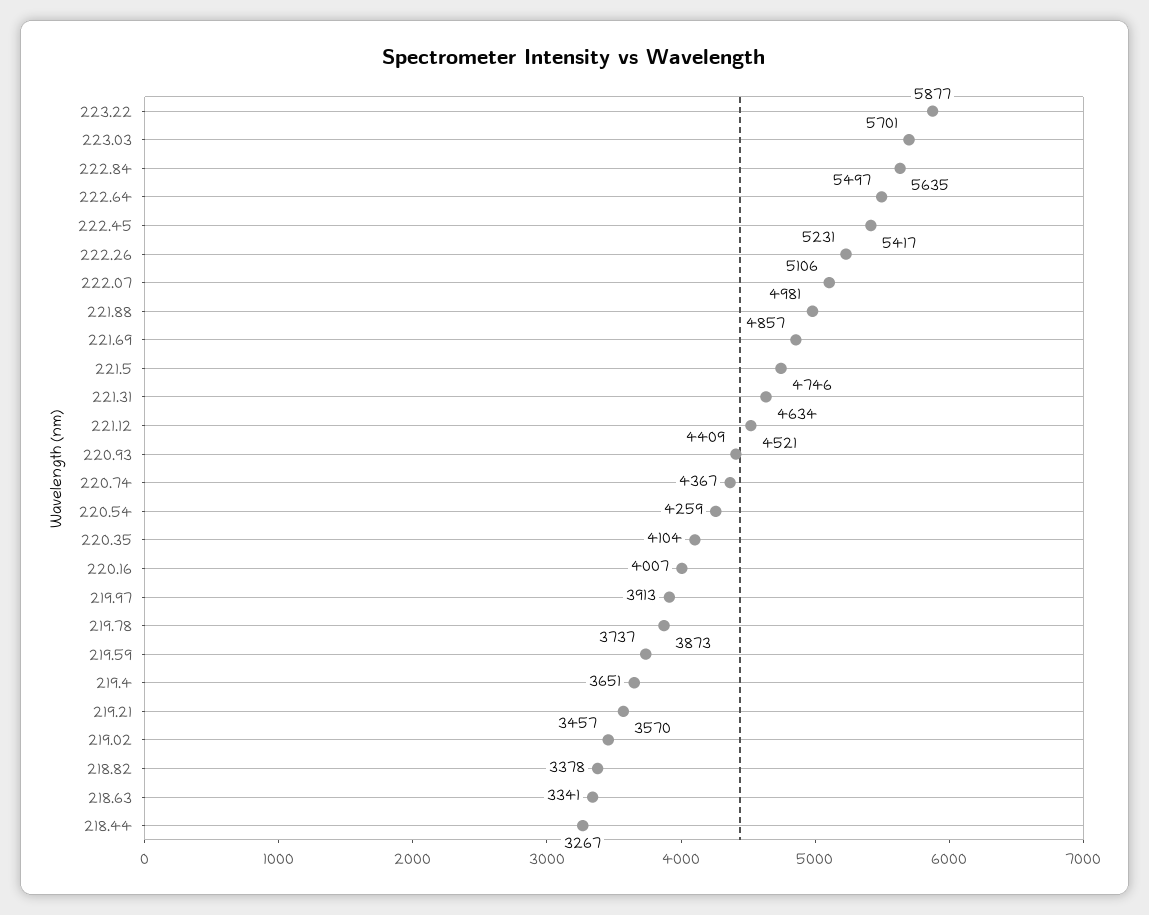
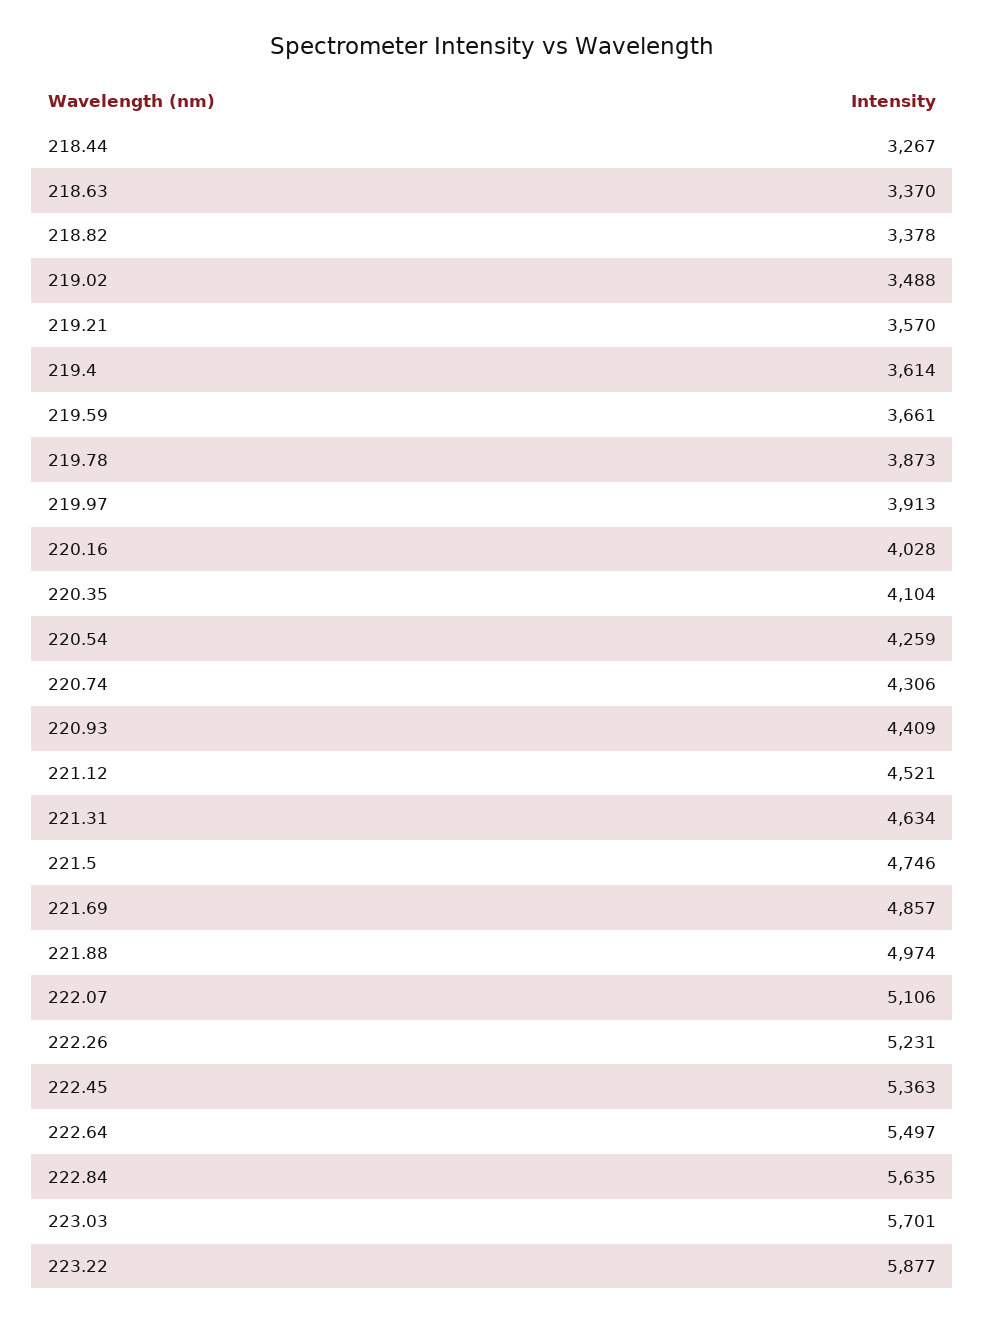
  {
    "223.22": 5877,
    "223.03": 5701,
    "222.84": 5635,
    "222.64": 5497,
-   "222.45": 5417,
+   "222.45": 5363,
    "222.26": 5231,
    "222.07": 5106,
-   "221.88": 4981,
+   "221.88": 4974,
    "221.69": 4857,
    "221.5": 4746,
    "221.31": 4634,
    "221.12": 4521,
    "220.93": 4409,
-   "220.74": 4367,
+   "220.74": 4306,
    "220.54": 4259,
    "220.35": 4104,
-   "220.16": 4007,
+   "220.16": 4028,
    "219.97": 3913,
    "219.78": 3873,
-   "219.59": 3737,
+   "219.59": 3661,
-   "219.4": 3651,
+   "219.4": 3614,
    "219.21": 3570,
-   "219.02": 3457,
+   "219.02": 3488,
    "218.82": 3378,
-   "218.63": 3341,
+   "218.63": 3370,
    "218.44": 3267
  }

